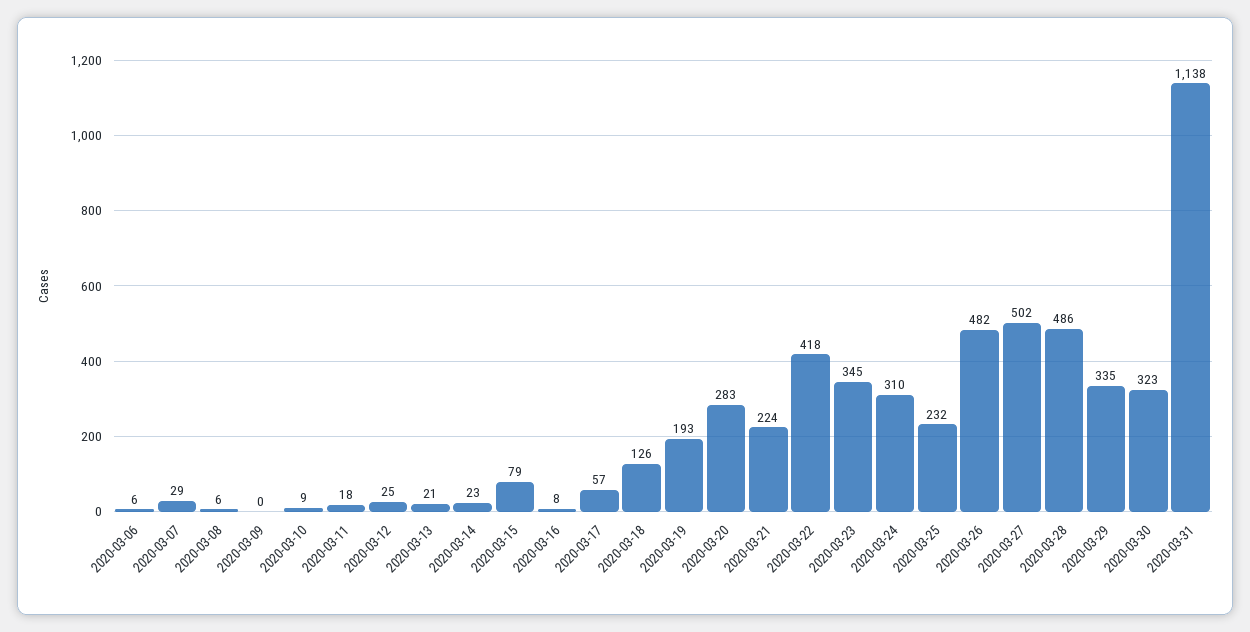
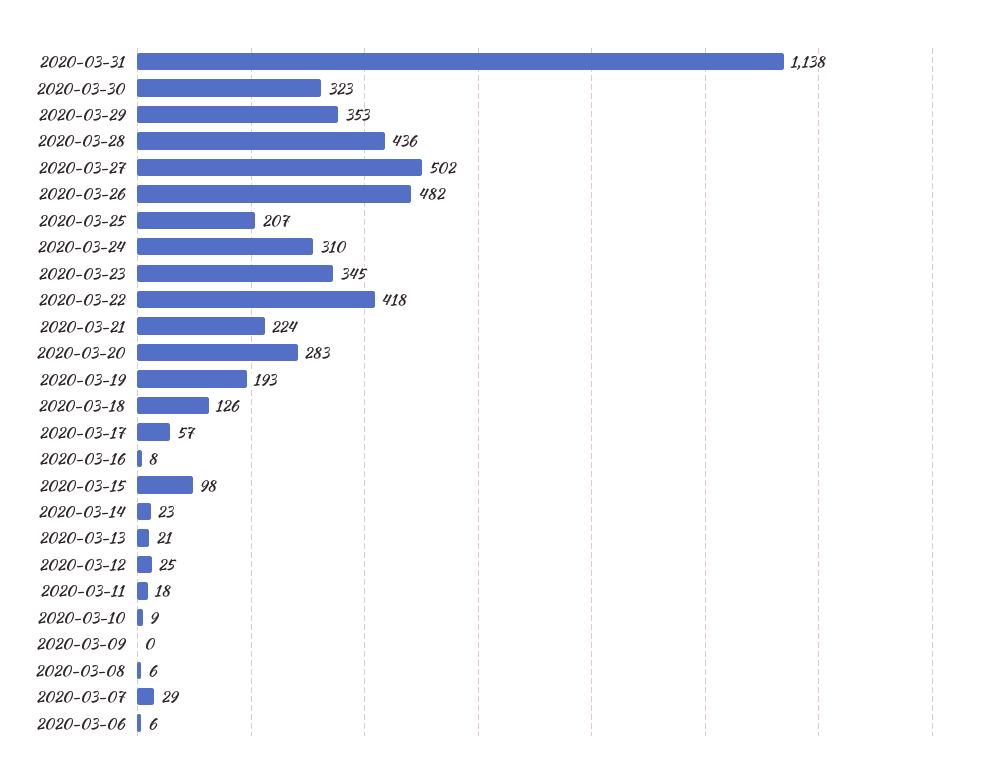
  {
    "2020-03-06": 6,
    "2020-03-07": 29,
    "2020-03-08": 6,
    "2020-03-09": 0,
    "2020-03-10": 9,
    "2020-03-11": 18,
    "2020-03-12": 25,
    "2020-03-13": 21,
    "2020-03-14": 23,
-   "2020-03-15": 79,
+   "2020-03-15": 98,
    "2020-03-16": 8,
    "2020-03-17": 57,
    "2020-03-18": 126,
    "2020-03-19": 193,
    "2020-03-20": 283,
    "2020-03-21": 224,
    "2020-03-22": 418,
    "2020-03-23": 345,
    "2020-03-24": 310,
-   "2020-03-25": 232,
+   "2020-03-25": 207,
    "2020-03-26": 482,
    "2020-03-27": 502,
-   "2020-03-28": 486,
+   "2020-03-28": 436,
-   "2020-03-29": 335,
+   "2020-03-29": 353,
    "2020-03-30": 323,
    "2020-03-31": 1138
  }

